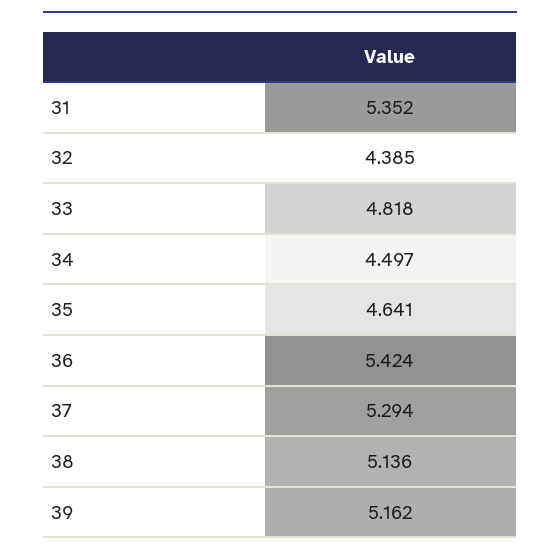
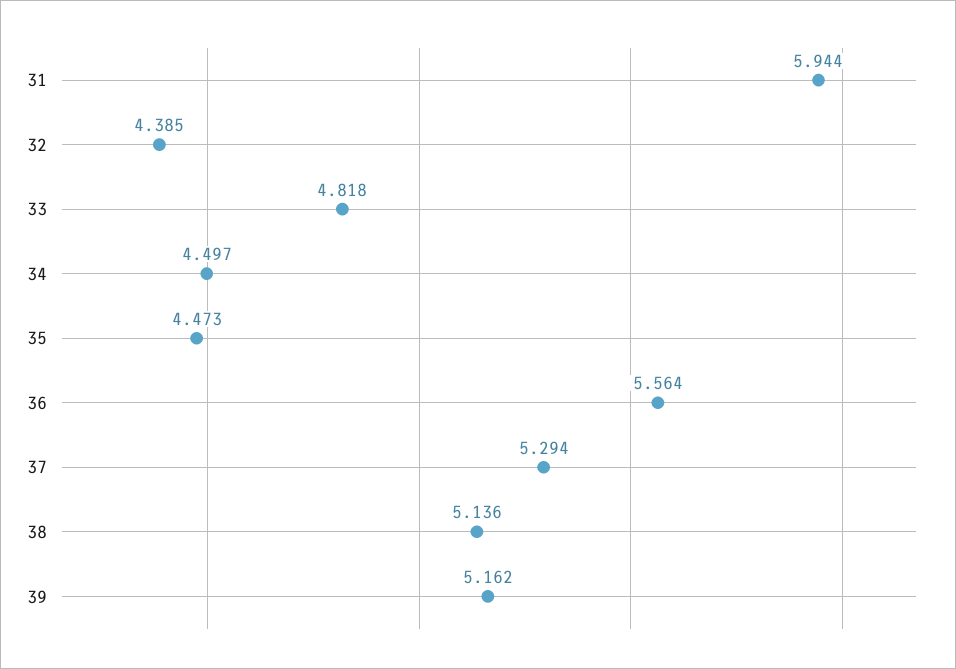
  {
-   "31": 5.352,
+   "31": 5.944,
    "32": 4.385,
    "33": 4.818,
    "34": 4.497,
-   "35": 4.641,
+   "35": 4.473,
-   "36": 5.424,
+   "36": 5.564,
    "37": 5.294,
    "38": 5.136,
    "39": 5.162
  }

